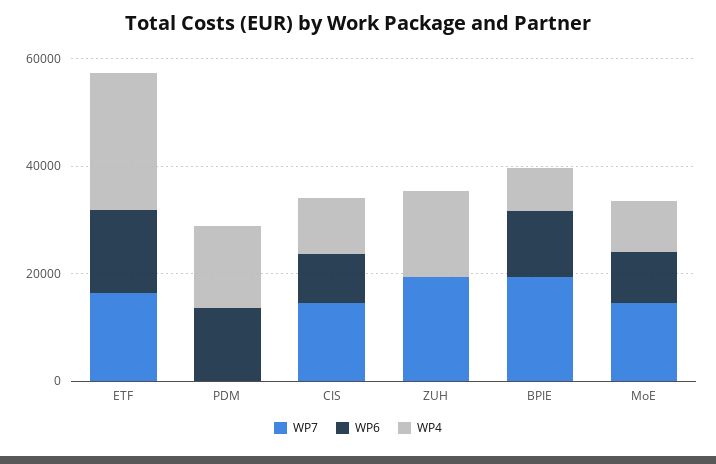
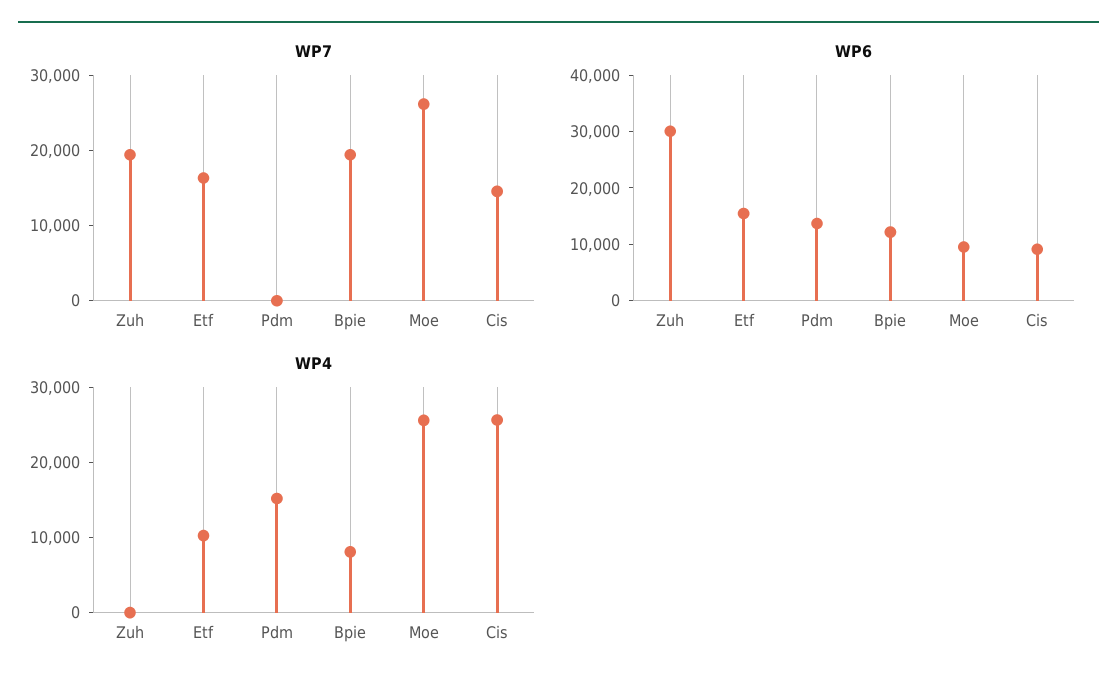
  {
    "WP7": {
      "ETF": 16000,
      "PDM": 0,
      "CIS": 14000,
      "ZUH": 20000,
      "BPIE": 20000,
-     "MoE": 15000
+     "MoE": 26000
    },
    "WP6": {
      "ETF": 16000,
      "PDM": 14000,
      "CIS": 10000,
-     "ZUH": 0,
+     "ZUH": 30000,
      "BPIE": 12000,
      "MoE": 10000
    },
    "WP4": {
-     "ETF": 25000,
+     "ETF": 10000,
      "PDM": 16000,
-     "CIS": 10000,
+     "CIS": 26000,
-     "ZUH": 15000,
+     "ZUH": 0,
      "BPIE": 8000,
-     "MoE": 10000
+     "MoE": 26000
    }
  }

